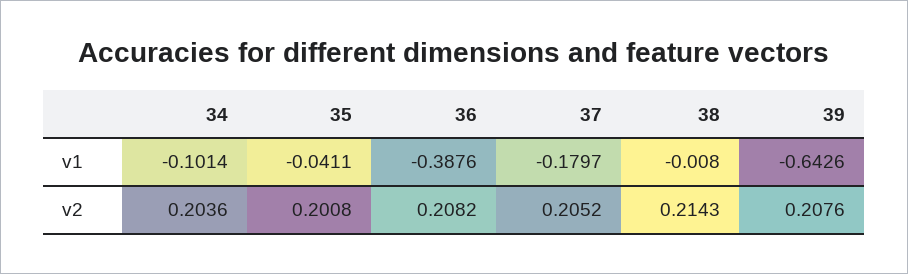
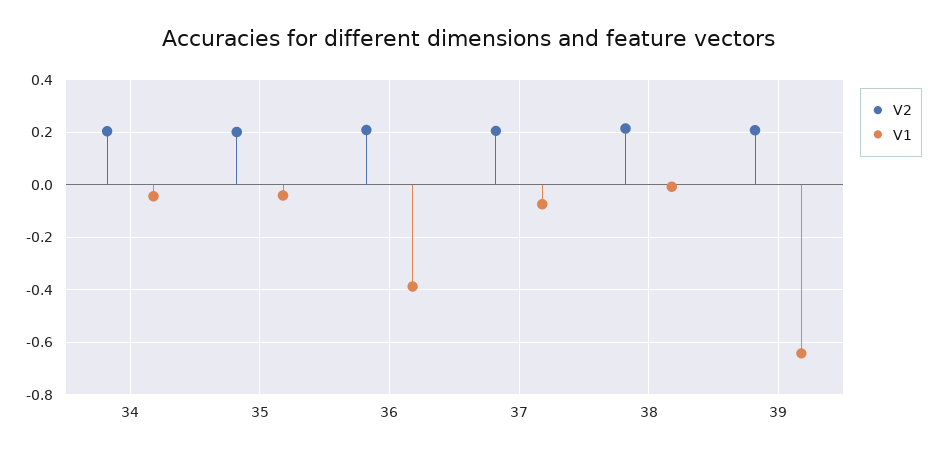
  {
    "v1": {
-     "34": -0.1014,
+     "34": -0.05,
      "35": -0.0411,
      "36": -0.3876,
-     "37": -0.1797,
+     "37": -0.075,
      "38": -0.008,
      "39": -0.6426
    },
    "v2": {
      "34": 0.2036,
      "35": 0.2008,
      "36": 0.2082,
      "37": 0.2052,
      "38": 0.2143,
      "39": 0.2076
    }
  }

